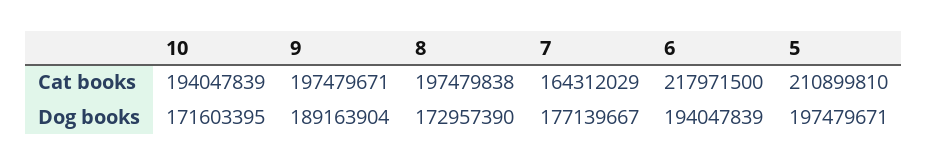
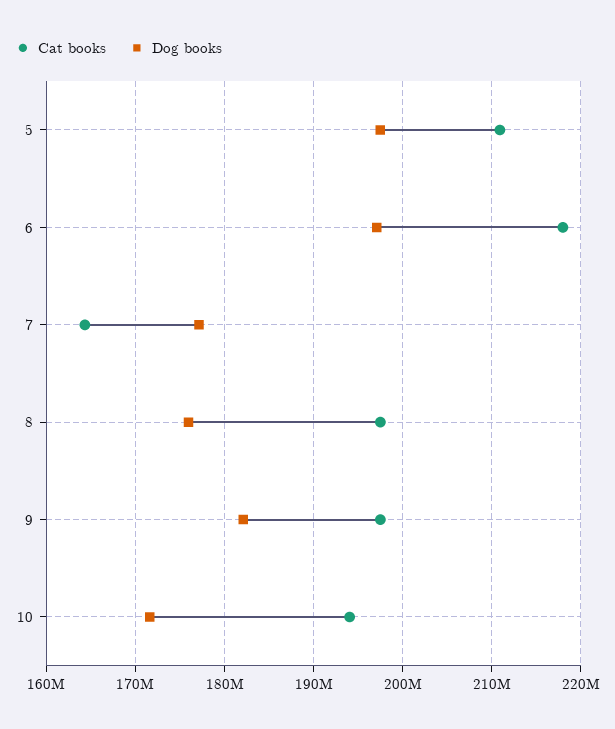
  {
    "Cat books": {
      "10": 194047839,
      "9": 197479671,
      "8": 197479838,
      "7": 164312029,
      "6": 217971500,
      "5": 210899810
    },
    "Dog books": {
      "10": 171603395,
-     "9": 189163904,
+     "9": 182000000,
-     "8": 172957390,
+     "8": 176000000,
      "7": 177139667,
-     "6": 194047839,
+     "6": 197000000,
      "5": 197479671
    }
  }

